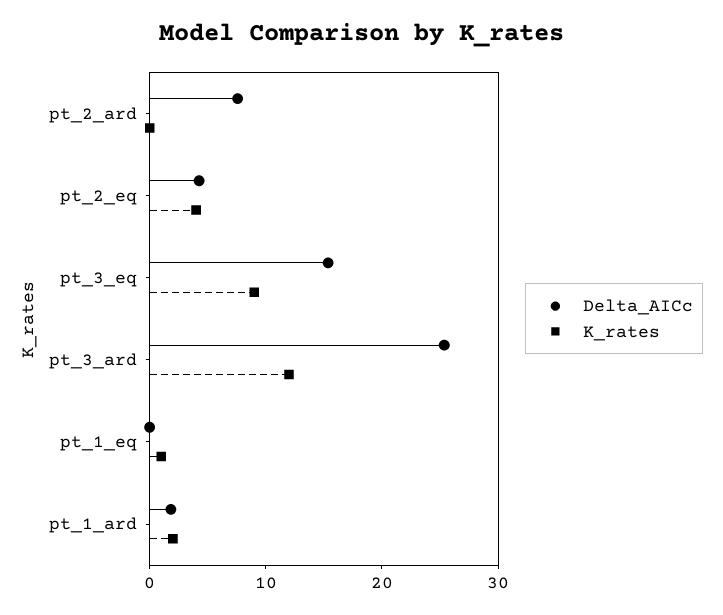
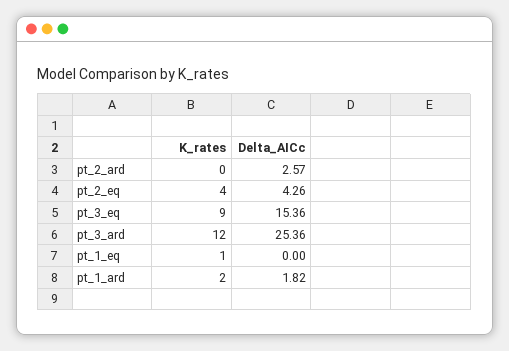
  {
    "Delta_AICc": {
-     "pt_2_ard": 8,
+     "pt_2_ard": 2.57,
      "pt_2_eq": 4.26,
      "pt_3_eq": 15.36,
      "pt_3_ard": 25.36,
      "pt_1_eq": 0,
      "pt_1_ard": 1.82
    },
    "K_rates": {
      "pt_2_ard": 0,
      "pt_2_eq": 4,
      "pt_3_eq": 9,
      "pt_3_ard": 12,
      "pt_1_eq": 1,
      "pt_1_ard": 2
    }
  }

